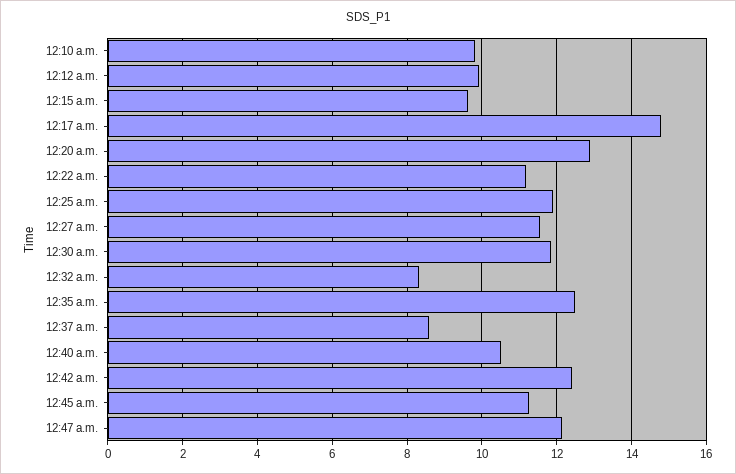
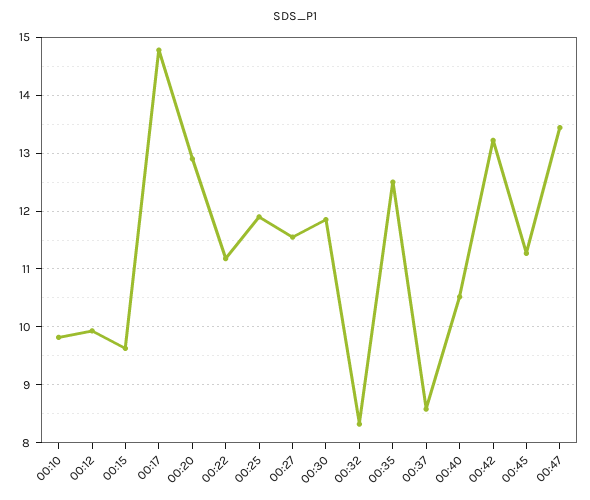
  {
    "12:10 a.m.": 9.8,
    "12:12 a.m.": 10,
    "12:15 a.m.": 9.6,
    "12:17 a.m.": 14.8,
    "12:20 a.m.": 13,
    "12:22 a.m.": 11.2,
    "12:25 a.m.": 12,
    "12:27 a.m.": 11.6,
    "12:30 a.m.": 11.8,
    "12:32 a.m.": 8.4,
    "12:35 a.m.": 12.6,
    "12:37 a.m.": 8.6,
    "12:40 a.m.": 10.6,
-   "12:42 a.m.": 12.4,
+   "12:42 a.m.": 13.2,
    "12:45 a.m.": 11.2,
-   "12:47 a.m.": 12.2
+   "12:47 a.m.": 13.4
  }

